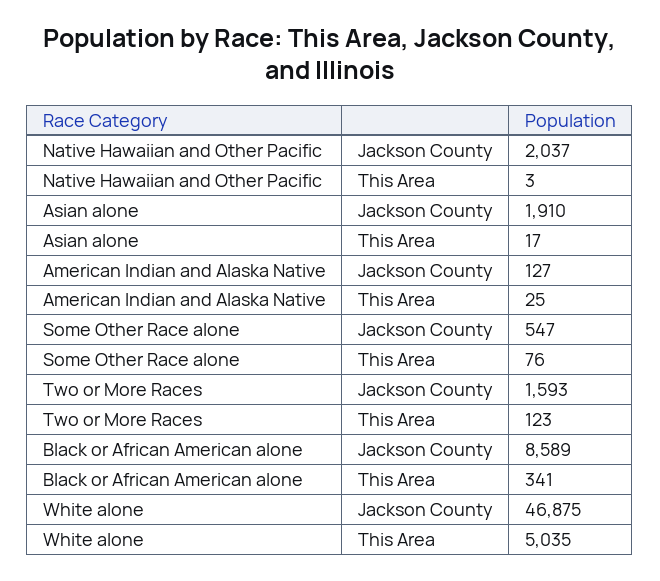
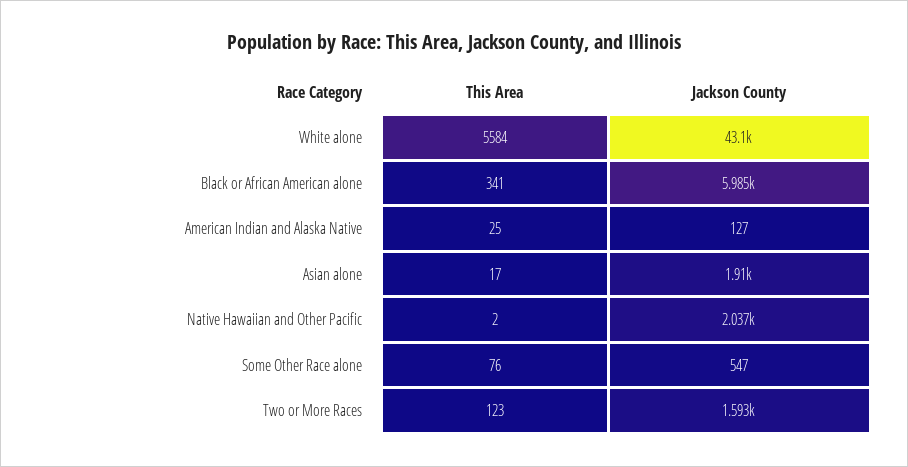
  {
    "Native Hawaiian and Other Pacific": {
      "Jackson County": 2037,
-     "This Area": 3
+     "This Area": 2
    },
    "Asian alone": {
      "Jackson County": 1910,
      "This Area": 17
    },
    "American Indian and Alaska Native": {
      "Jackson County": 127,
      "This Area": 25
    },
    "Some Other Race alone": {
      "Jackson County": 547,
      "This Area": 76
    },
    "Two or More Races": {
      "Jackson County": 1593,
      "This Area": 123
    },
    "Black or African American alone": {
-     "Jackson County": 8589,
+     "Jackson County": 5985,
      "This Area": 341
    },
    "White alone": {
-     "Jackson County": 46875,
+     "Jackson County": 43100,
-     "This Area": 5035
+     "This Area": 5584
    }
  }

